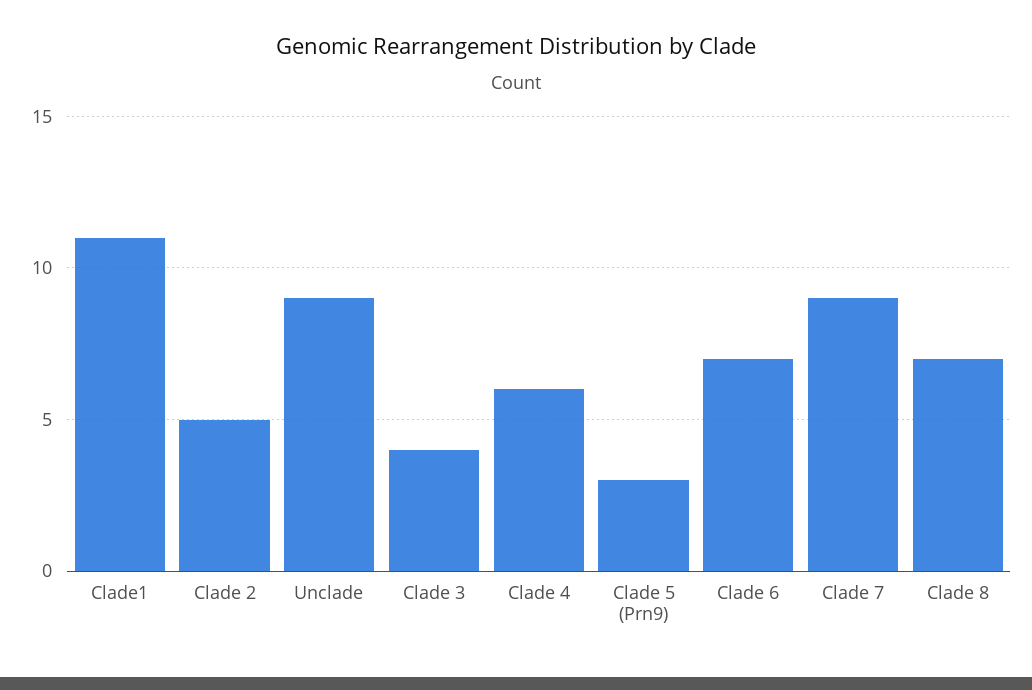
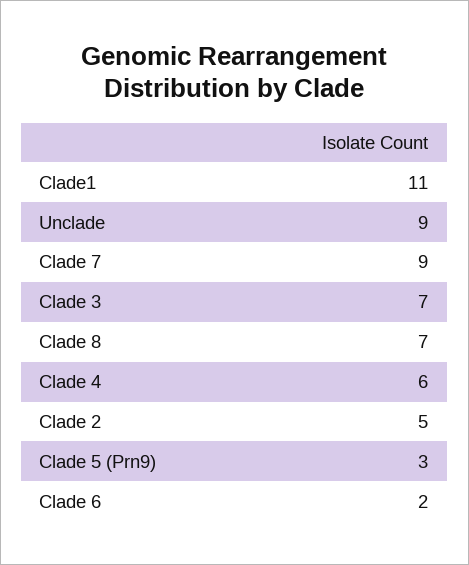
  {
    "Clade1": 11,
    "Clade 2": 5,
    "Unclade": 9,
-   "Clade 3": 4,
+   "Clade 3": 7,
    "Clade 4": 6,
    "Clade 5 (Prn9)": 3,
-   "Clade 6": 7,
+   "Clade 6": 2,
    "Clade 7": 9,
    "Clade 8": 7
  }

